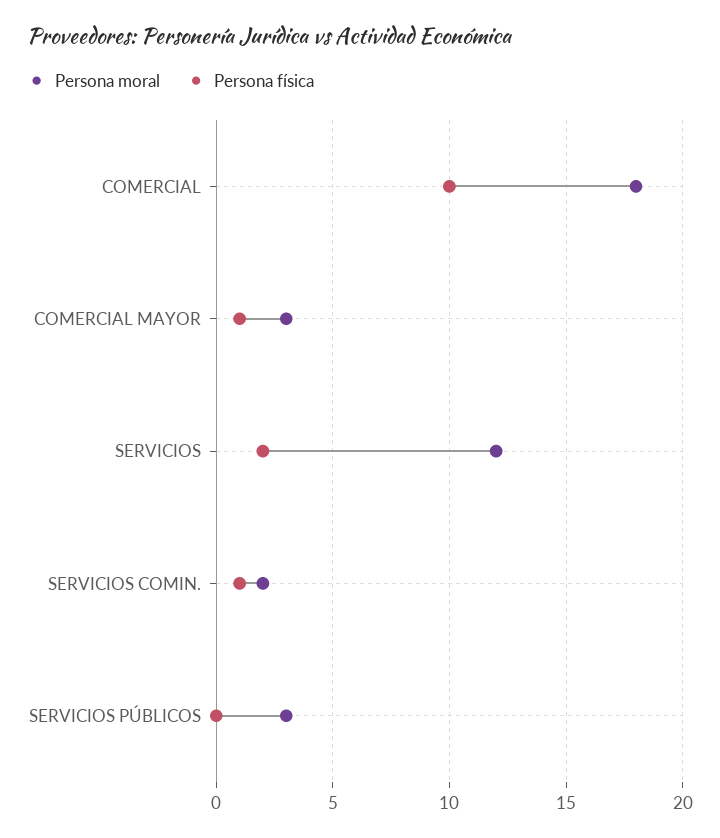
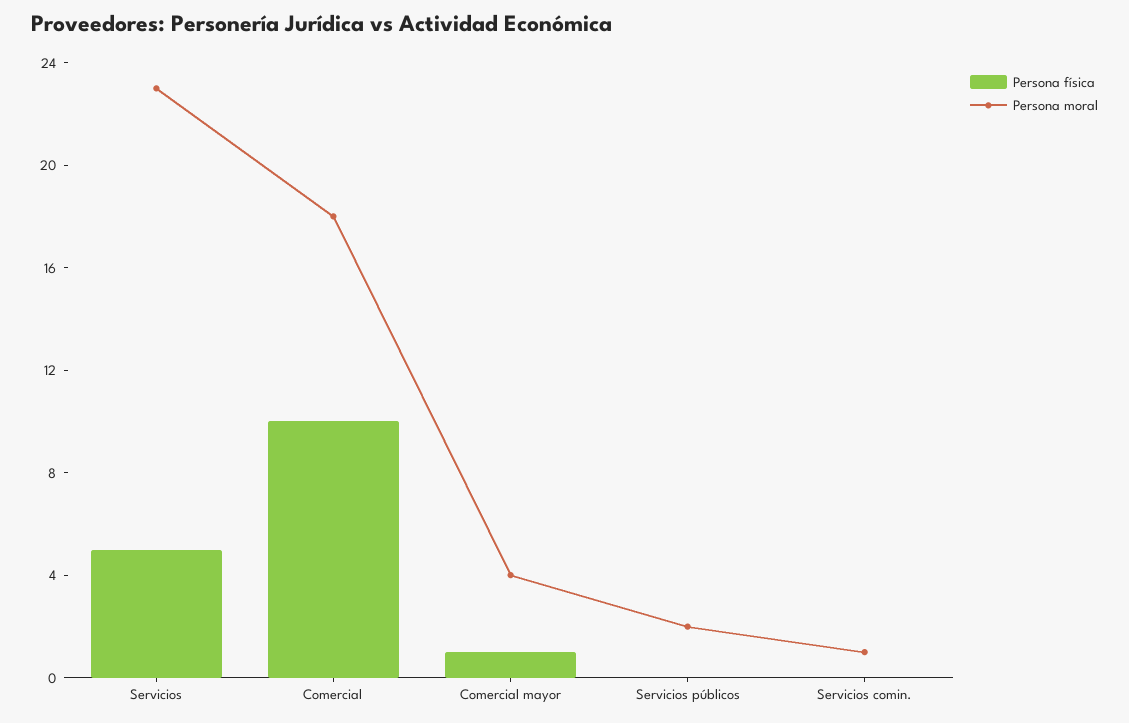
  {
    "Persona moral": {
      "COMERCIAL": 18,
-     "COMERCIAL MAYOR": 3,
+     "COMERCIAL MAYOR": 4,
-     "SERVICIOS": 12,
+     "SERVICIOS": 23,
-     "SERVICIOS COMIN.": 2,
+     "SERVICIOS COMIN.": 1,
-     "SERVICIOS PÚBLICOS": 3
+     "SERVICIOS PÚBLICOS": 2
    },
    "Persona física": {
      "COMERCIAL": 10,
      "COMERCIAL MAYOR": 1,
-     "SERVICIOS": 2,
+     "SERVICIOS": 5,
-     "SERVICIOS COMIN.": 1,
+     "SERVICIOS COMIN.": 0,
      "SERVICIOS PÚBLICOS": 0
    }
  }

